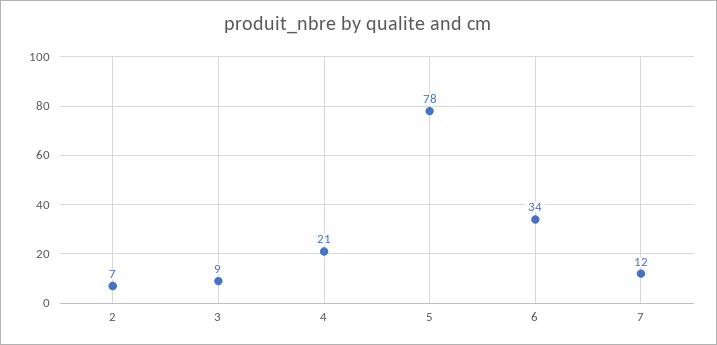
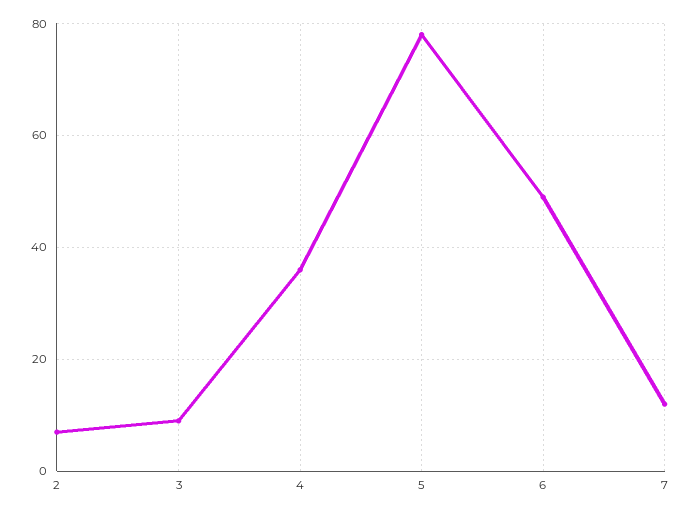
  {
    "2": 7,
    "3": 9,
-   "4": 21,
+   "4": 35,
    "5": 78,
-   "6": 34,
+   "6": 50,
    "7": 12
  }

